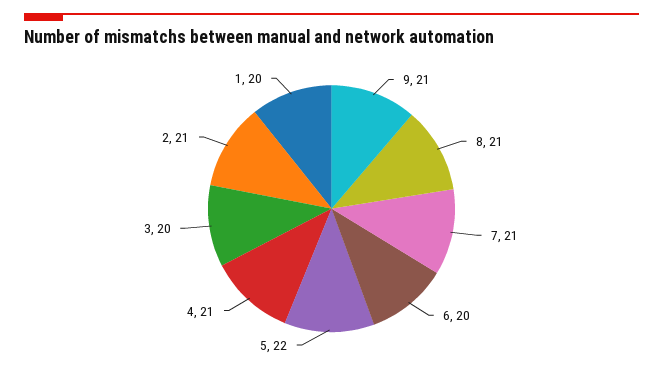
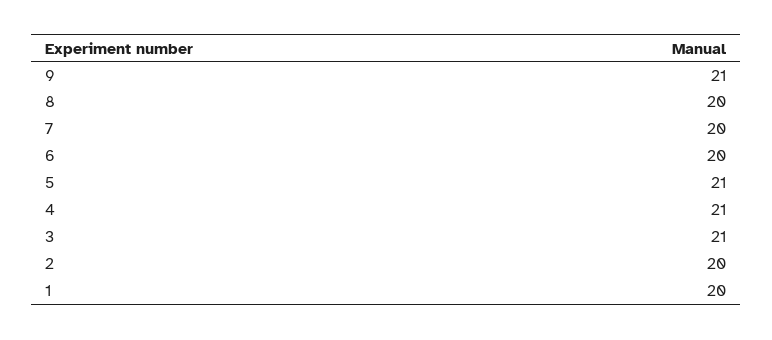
  {
    "9": 21,
-   "8": 21,
+   "8": 20,
-   "7": 21,
+   "7": 20,
    "6": 20,
-   "5": 22,
+   "5": 21,
    "4": 21,
-   "3": 20,
+   "3": 21,
-   "2": 21,
+   "2": 20,
    "1": 20
  }

